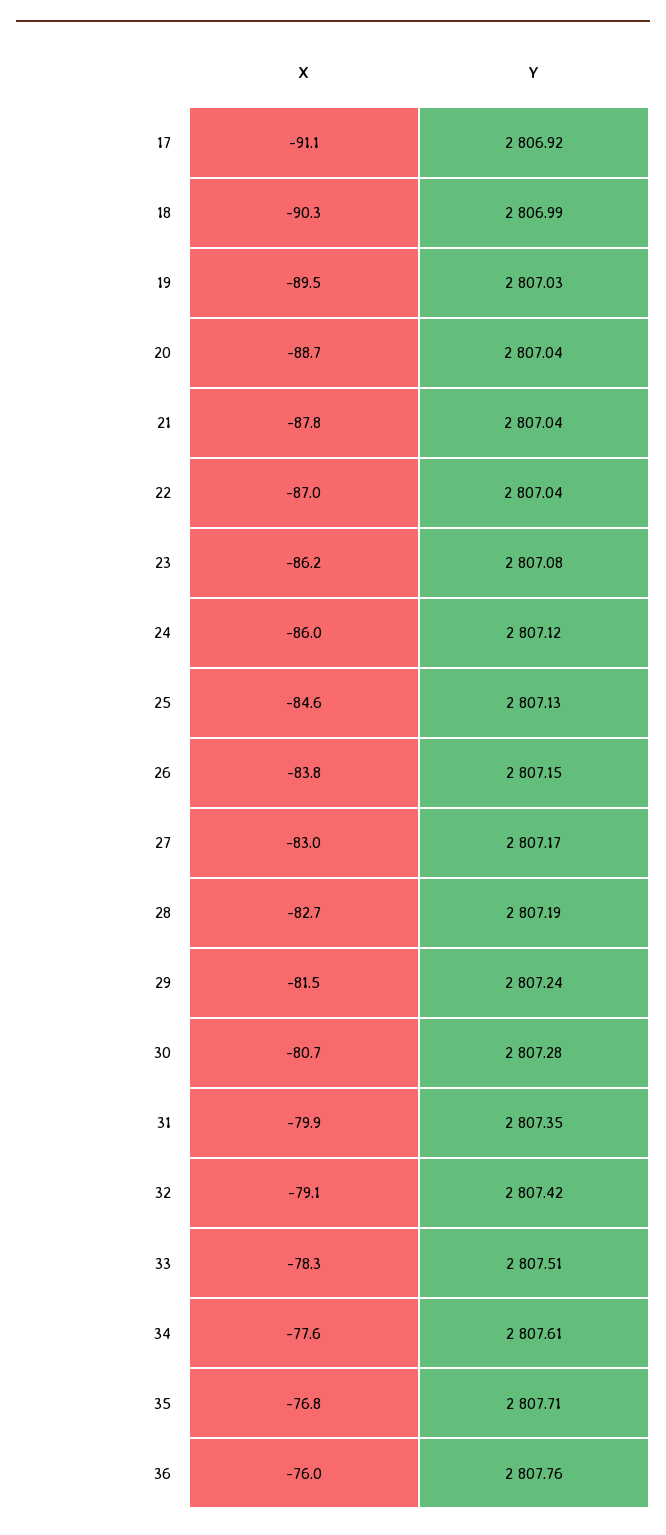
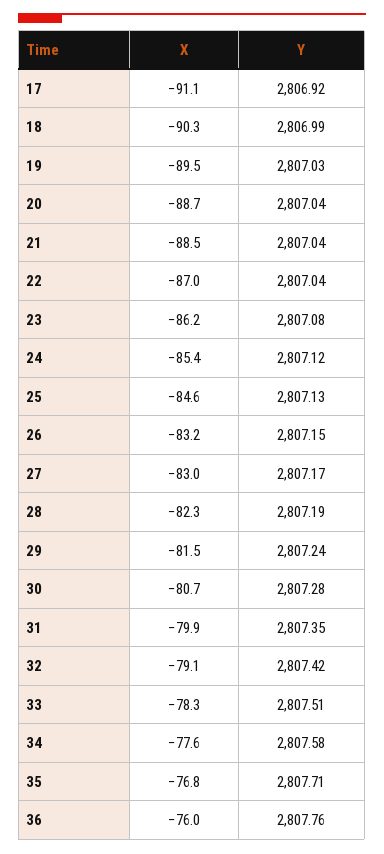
  {
    "X": {
      "17": -91.1,
      "18": -90.3,
      "19": -89.5,
      "20": -88.7,
-     "21": -87.8,
+     "21": -88.5,
      "22": -87,
      "23": -86.2,
-     "24": -86,
+     "24": -85.4,
      "25": -84.6,
-     "26": -83.8,
+     "26": -83.2,
      "27": -83,
-     "28": -82.7,
+     "28": -82.3,
      "29": -81.5,
      "30": -80.7,
      "31": -79.9,
      "32": -79.1,
      "33": -78.3,
      "34": -77.6,
      "35": -76.8,
      "36": -76
    },
    "Y": {
      "17": 2806.92,
      "18": 2806.99,
      "19": 2807.03,
      "20": 2807.04,
      "21": 2807.04,
      "22": 2807.04,
      "23": 2807.08,
      "24": 2807.12,
      "25": 2807.13,
      "26": 2807.15,
      "27": 2807.17,
      "28": 2807.19,
      "29": 2807.24,
      "30": 2807.28,
      "31": 2807.35,
      "32": 2807.42,
      "33": 2807.51,
-     "34": 2807.61,
+     "34": 2807.58,
      "35": 2807.71,
      "36": 2807.76
    }
  }

